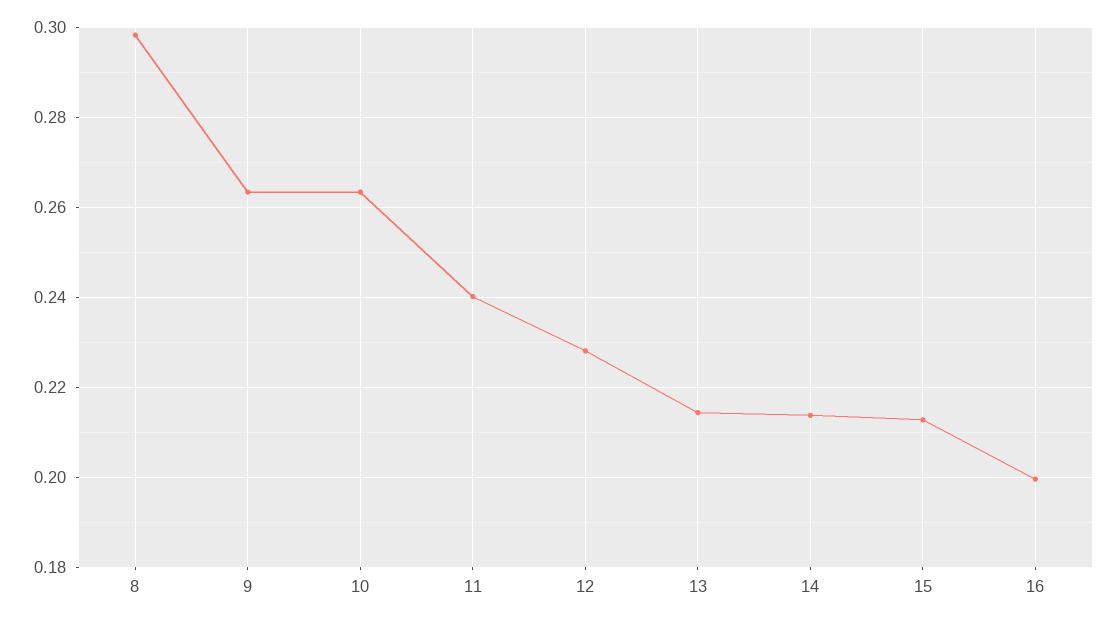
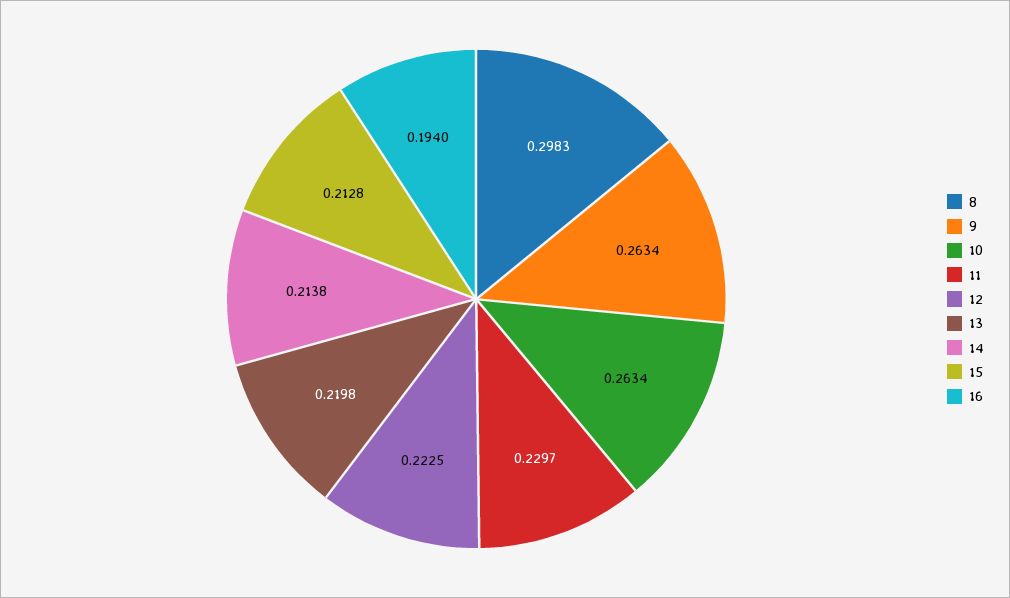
  {
    "8": 0.2983,
    "9": 0.2634,
    "10": 0.2634,
-   "11": 0.24,
+   "11": 0.2297,
-   "12": 0.228,
+   "12": 0.2225,
-   "13": 0.214,
+   "13": 0.2198,
    "14": 0.2138,
    "15": 0.2128,
-   "16": 0.2
+   "16": 0.194
  }

